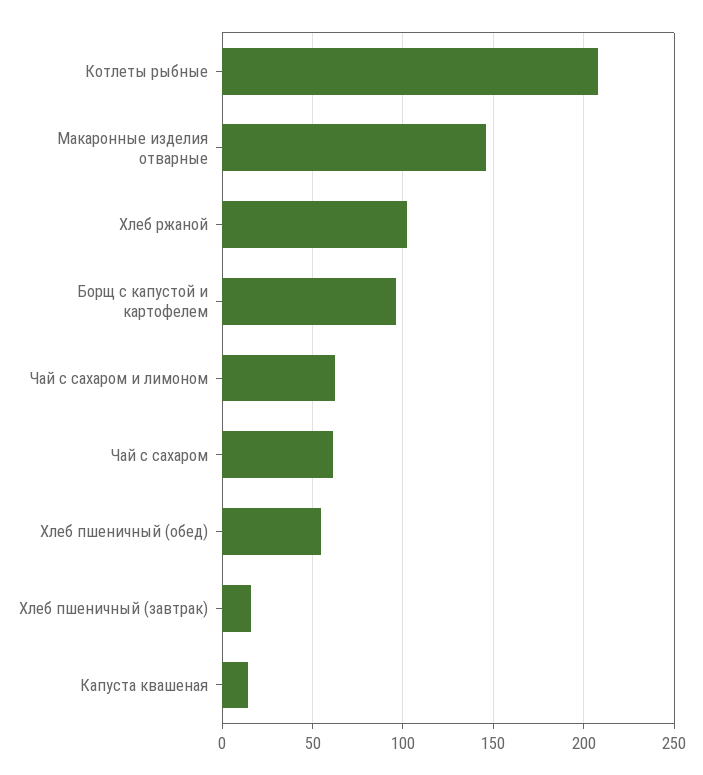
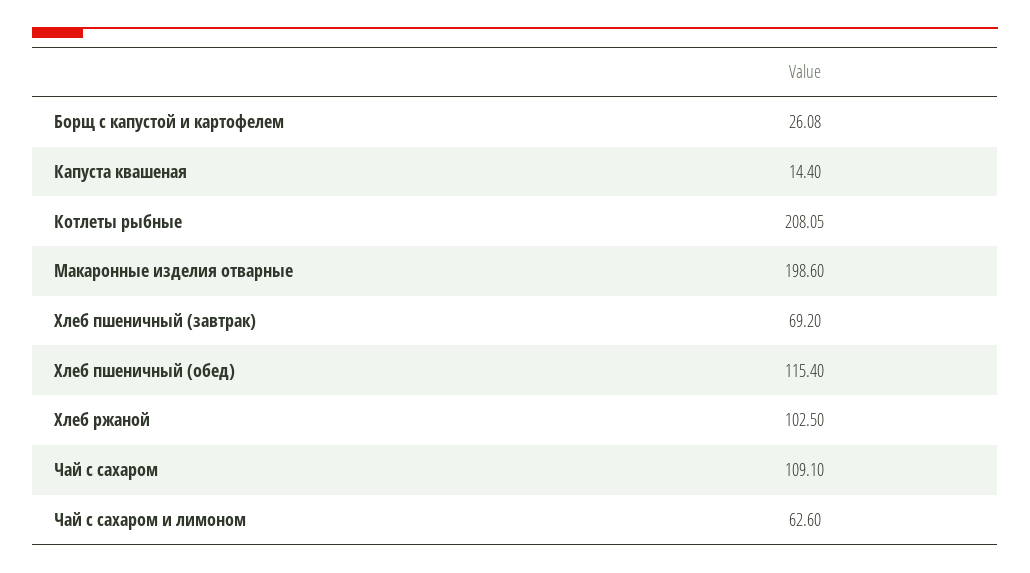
  {
    "Котлеты рыбные": 208.05,
-   "Макаронные изделия отварные": 145,
+   "Макаронные изделия отварные": 198.6,
    "Хлеб ржаной": 102.5,
-   "Борщ с капустой и картофелем": 95,
+   "Борщ с капустой и картофелем": 26.08,
    "Чай с сахаром и лимоном": 62.6,
-   "Чай с сахаром": 60,
+   "Чай с сахаром": 109.1,
-   "Хлеб пшеничный (обед)": 55,
+   "Хлеб пшеничный (обед)": 115.4,
-   "Хлеб пшеничный (завтрак)": 15,
+   "Хлеб пшеничный (завтрак)": 69.2,
    "Капуста квашеная": 14.4
  }

